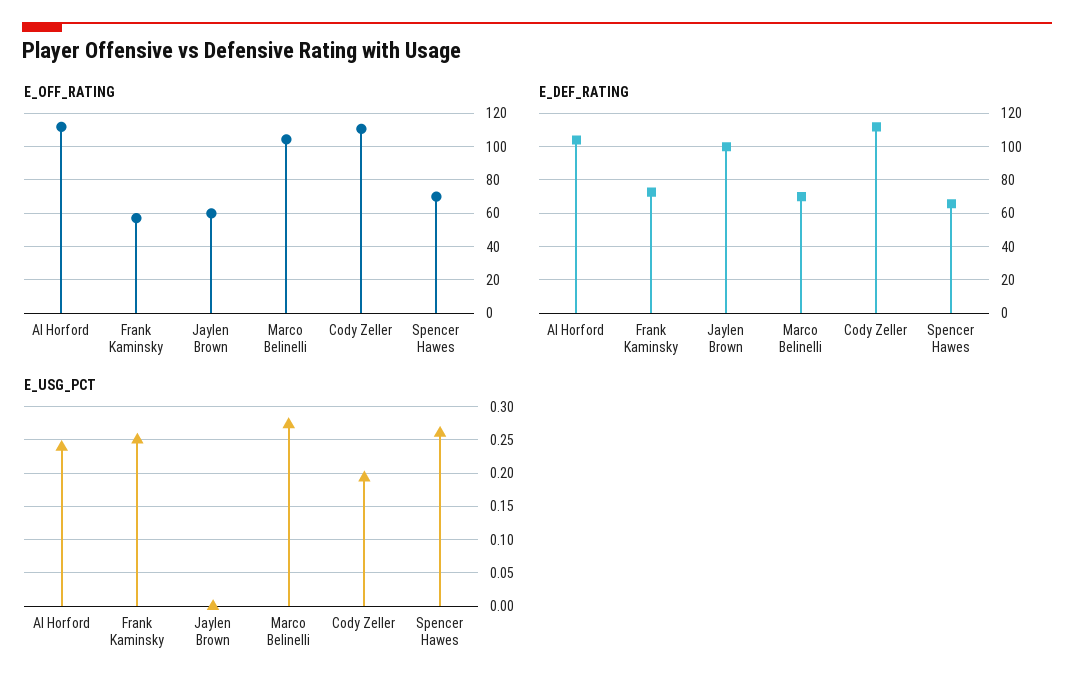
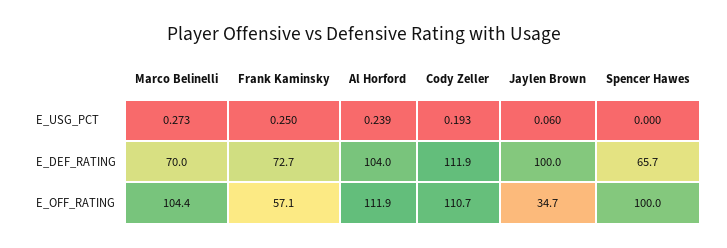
  {
    "E_OFF_RATING": {
      "Al Horford": 111.9,
      "Frank Kaminsky": 57.1,
-     "Jaylen Brown": 60,
+     "Jaylen Brown": 34.7,
      "Marco Belinelli": 104.4,
      "Cody Zeller": 110.7,
-     "Spencer Hawes": 70
+     "Spencer Hawes": 100
    },
    "E_DEF_RATING": {
      "Al Horford": 104,
      "Frank Kaminsky": 72.7,
      "Jaylen Brown": 100,
      "Marco Belinelli": 70,
      "Cody Zeller": 111.9,
      "Spencer Hawes": 65.7
    },
    "E_USG_PCT": {
      "Al Horford": 0.239,
      "Frank Kaminsky": 0.25,
-     "Jaylen Brown": 0,
+     "Jaylen Brown": 0.06,
      "Marco Belinelli": 0.273,
      "Cody Zeller": 0.193,
-     "Spencer Hawes": 0.26
+     "Spencer Hawes": 0
    }
  }

